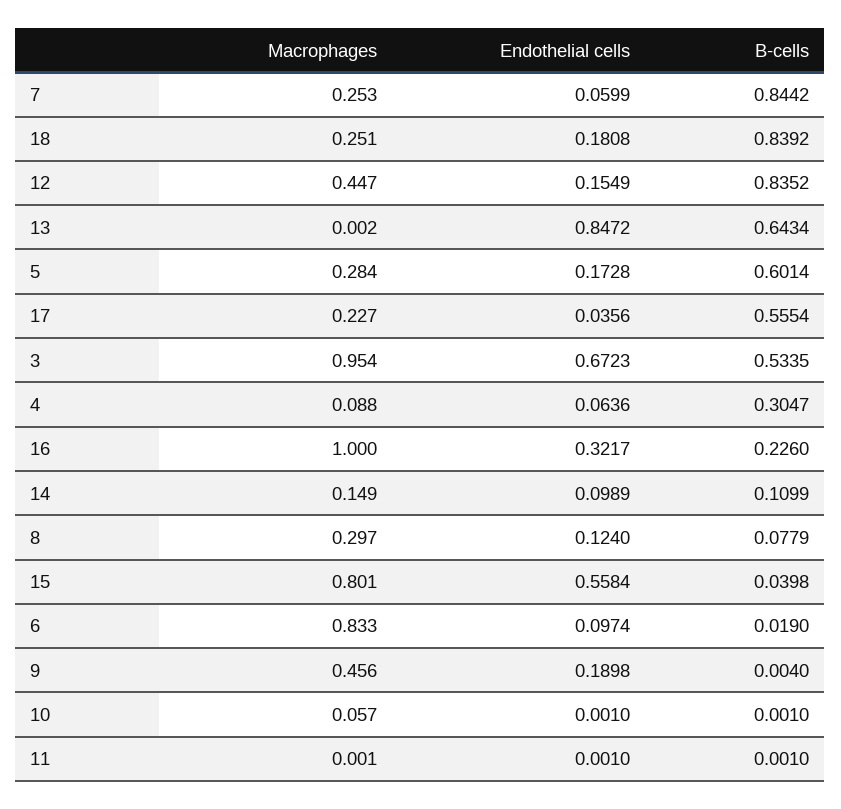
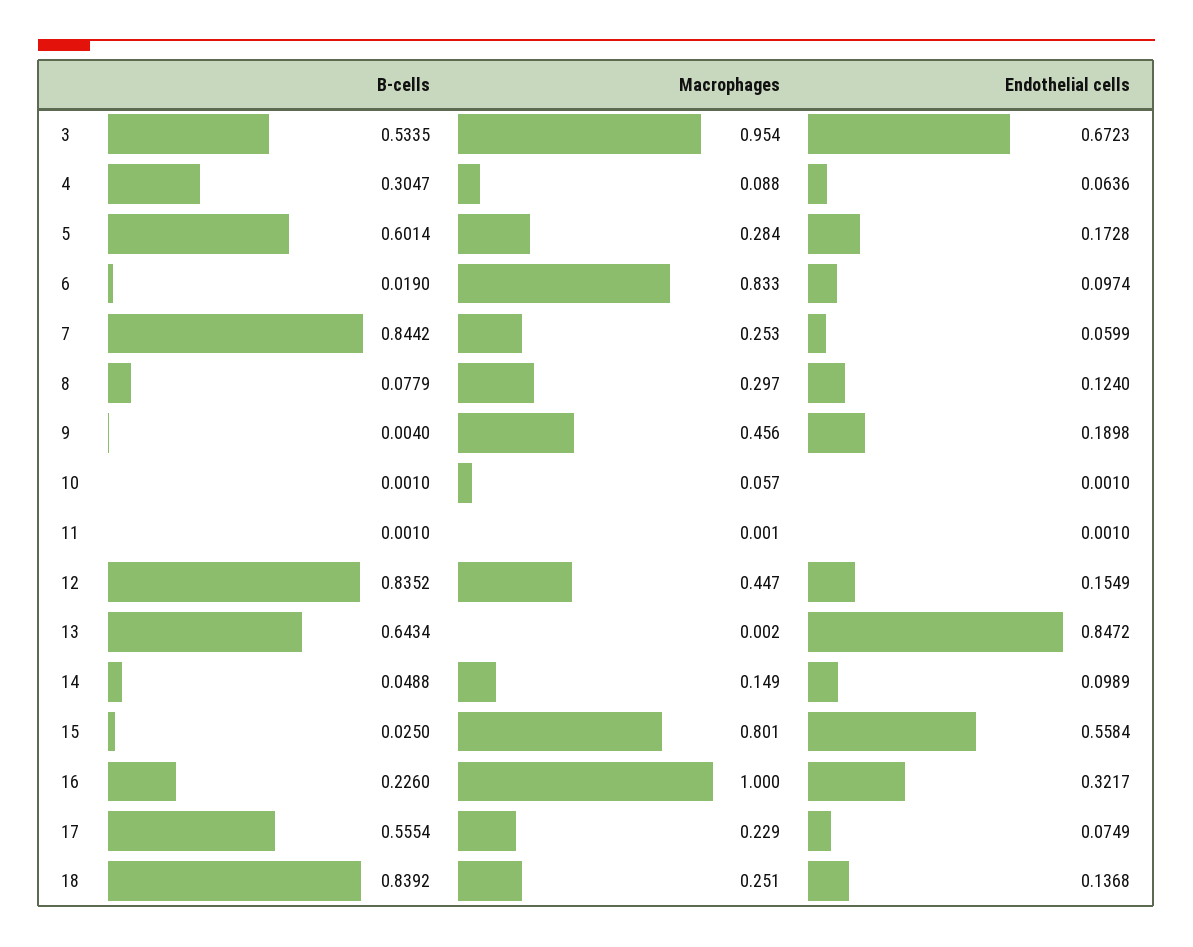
  {
    "Macrophages": {
      "7": 0.253,
      "18": 0.251,
      "12": 0.447,
      "13": 0.002,
      "5": 0.284,
-     "17": 0.227,
+     "17": 0.229,
      "3": 0.954,
      "4": 0.088,
      "16": 1,
      "14": 0.149,
      "8": 0.297,
      "15": 0.801,
      "6": 0.833,
      "9": 0.456,
      "10": 0.057,
      "11": 0.001
    },
    "Endothelial cells": {
      "7": 0.0599,
-     "18": 0.1808,
+     "18": 0.1368,
      "12": 0.1549,
      "13": 0.8472,
      "5": 0.1728,
-     "17": 0.0356,
+     "17": 0.0749,
      "3": 0.6723,
      "4": 0.0636,
      "16": 0.3217,
      "14": 0.0989,
      "8": 0.124,
      "15": 0.5584,
      "6": 0.0974,
      "9": 0.1898,
      "10": 0.001,
      "11": 0.001
    },
    "B-cells": {
      "7": 0.8442,
      "18": 0.8392,
      "12": 0.8352,
      "13": 0.6434,
      "5": 0.6014,
      "17": 0.5554,
      "3": 0.5335,
      "4": 0.3047,
      "16": 0.226,
-     "14": 0.1099,
+     "14": 0.0488,
      "8": 0.0779,
-     "15": 0.0398,
+     "15": 0.025,
      "6": 0.019,
      "9": 0.004,
      "10": 0.001,
      "11": 0.001
    }
  }

